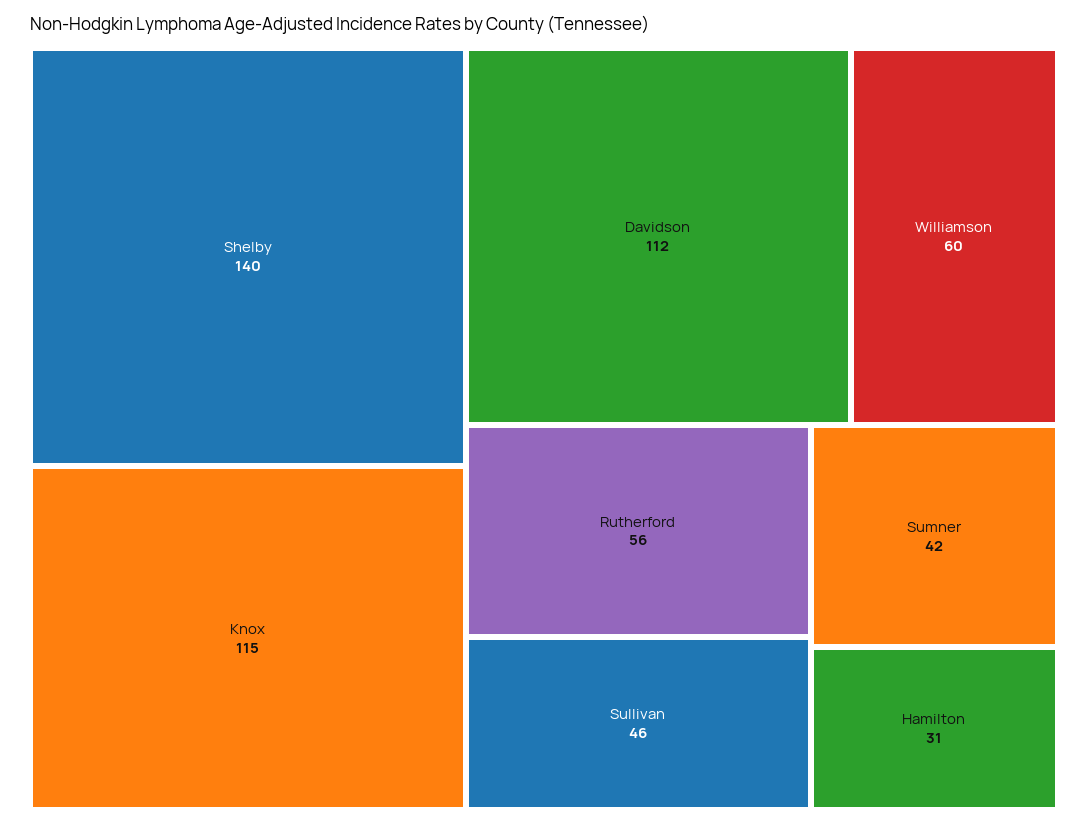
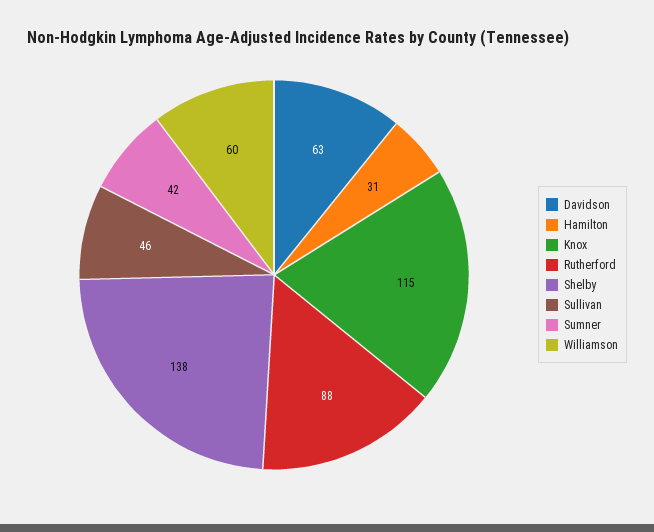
  {
-   "Shelby": 140,
+   "Shelby": 138,
    "Knox": 115,
-   "Davidson": 112,
+   "Davidson": 63,
    "Williamson": 60,
-   "Rutherford": 56,
+   "Rutherford": 88,
    "Sullivan": 46,
    "Sumner": 42,
    "Hamilton": 31
  }

